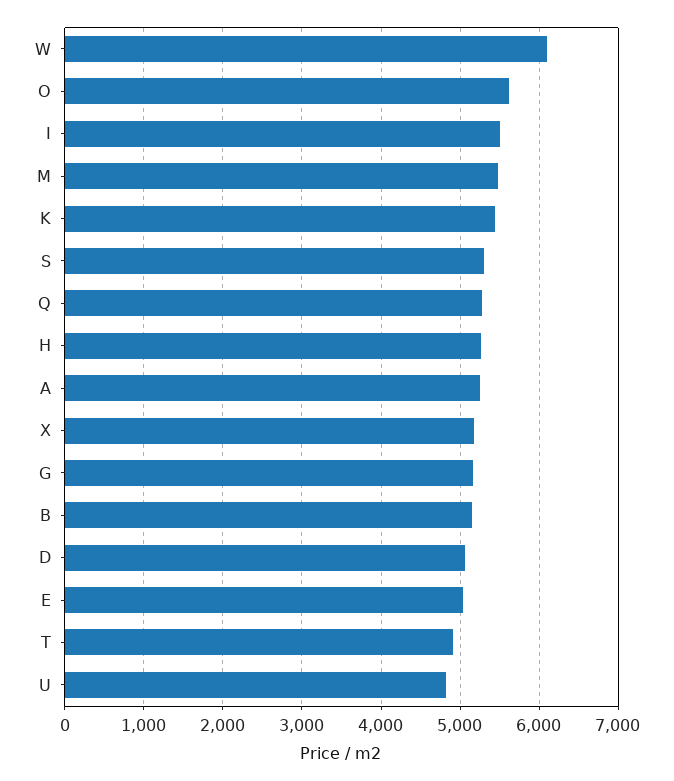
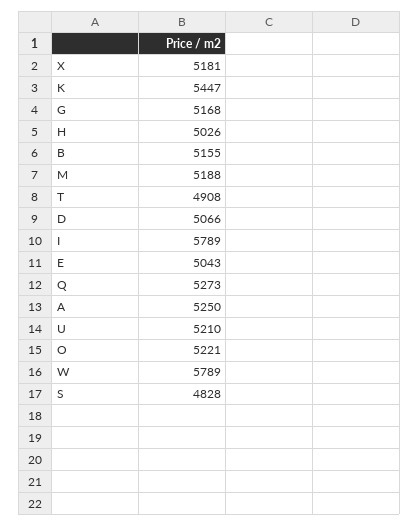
  {
-   "W": 6100,
+   "W": 5789,
-   "O": 5600,
+   "O": 5221,
-   "I": 5500,
+   "I": 5789,
-   "M": 5500,
+   "M": 5188,
    "K": 5447,
-   "S": 5300,
+   "S": 4828,
    "Q": 5273,
-   "H": 5300,
+   "H": 5026,
    "A": 5250,
    "X": 5181,
    "G": 5168,
    "B": 5155,
    "D": 5066,
    "E": 5043,
    "T": 4908,
-   "U": 4800
+   "U": 5210
  }

